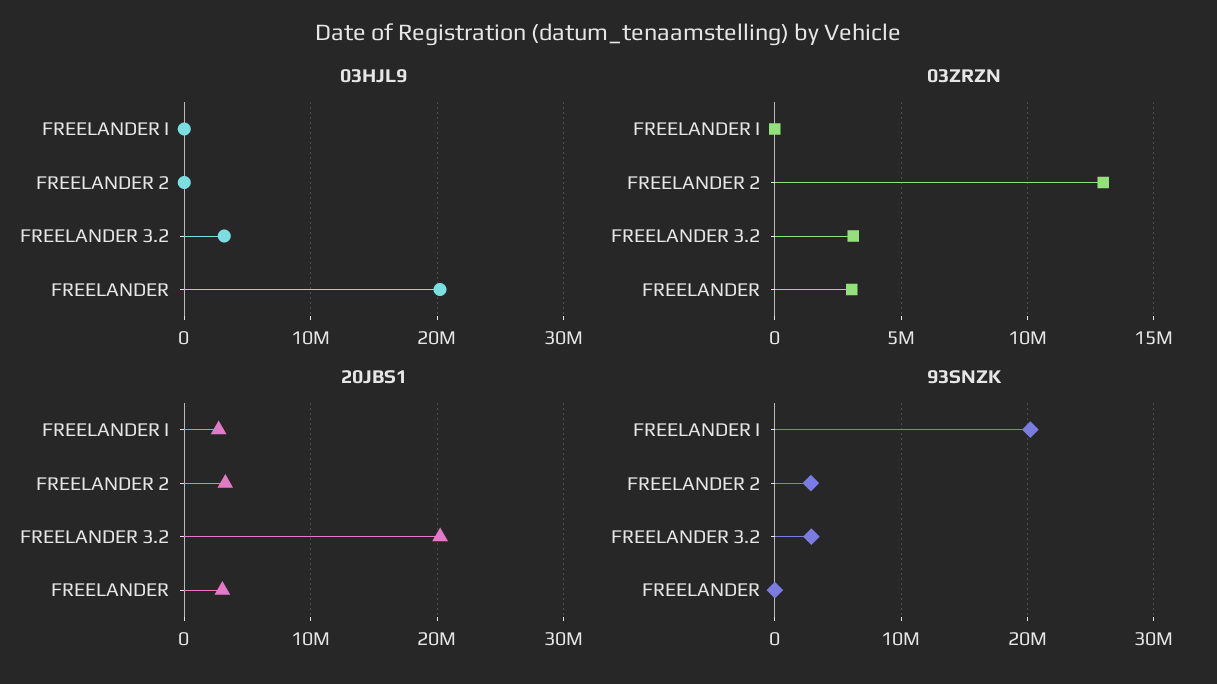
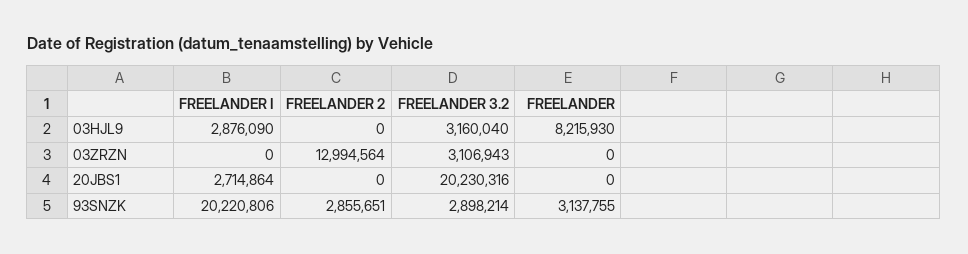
  {
    "03HJL9": {
-     "FREELANDER I": 0,
+     "FREELANDER I": 2876090,
      "FREELANDER 2": 0,
      "FREELANDER 3.2": 3160040,
-     "FREELANDER": 20000000
+     "FREELANDER": 8215930
    },
    "03ZRZN": {
      "FREELANDER I": 0,
      "FREELANDER 2": 12994564,
      "FREELANDER 3.2": 3106943,
-     "FREELANDER": 3000000
+     "FREELANDER": 0
    },
    "20JBS1": {
      "FREELANDER I": 2714864,
-     "FREELANDER 2": 3000000,
+     "FREELANDER 2": 0,
      "FREELANDER 3.2": 20230316,
-     "FREELANDER": 3000000
+     "FREELANDER": 0
    },
    "93SNZK": {
      "FREELANDER I": 20220806,
      "FREELANDER 2": 2855651,
      "FREELANDER 3.2": 2898214,
-     "FREELANDER": 0
+     "FREELANDER": 3137755
    }
  }

